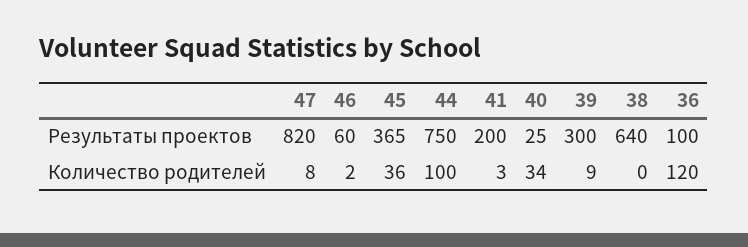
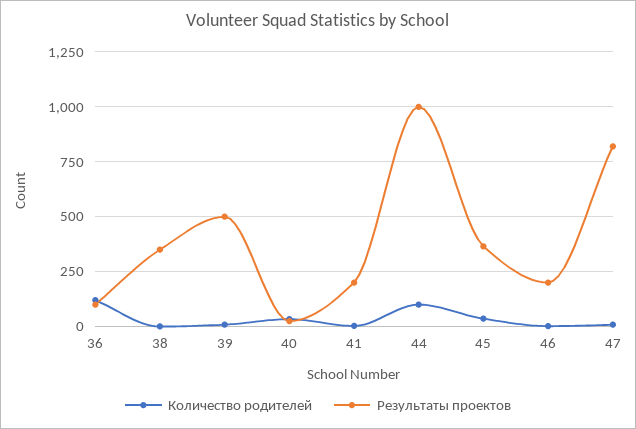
  {
    "Результаты проектов": {
      "47": 820,
-     "46": 60,
+     "46": 200,
      "45": 365,
-     "44": 750,
+     "44": 1000,
      "41": 200,
      "40": 25,
-     "39": 300,
+     "39": 500,
-     "38": 640,
+     "38": 350,
      "36": 100
    },
    "Количество родителей": {
      "47": 8,
      "46": 2,
      "45": 36,
      "44": 100,
      "41": 3,
      "40": 34,
      "39": 9,
      "38": 0,
      "36": 120
    }
  }

